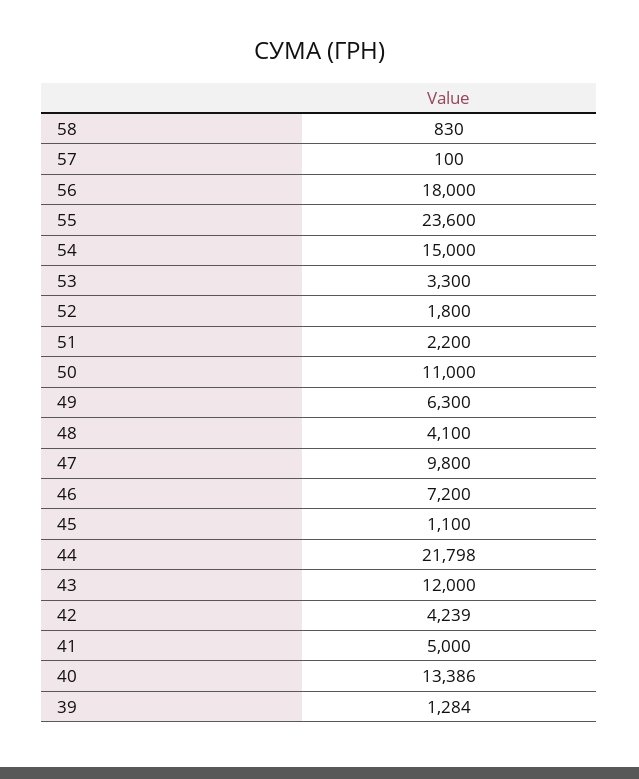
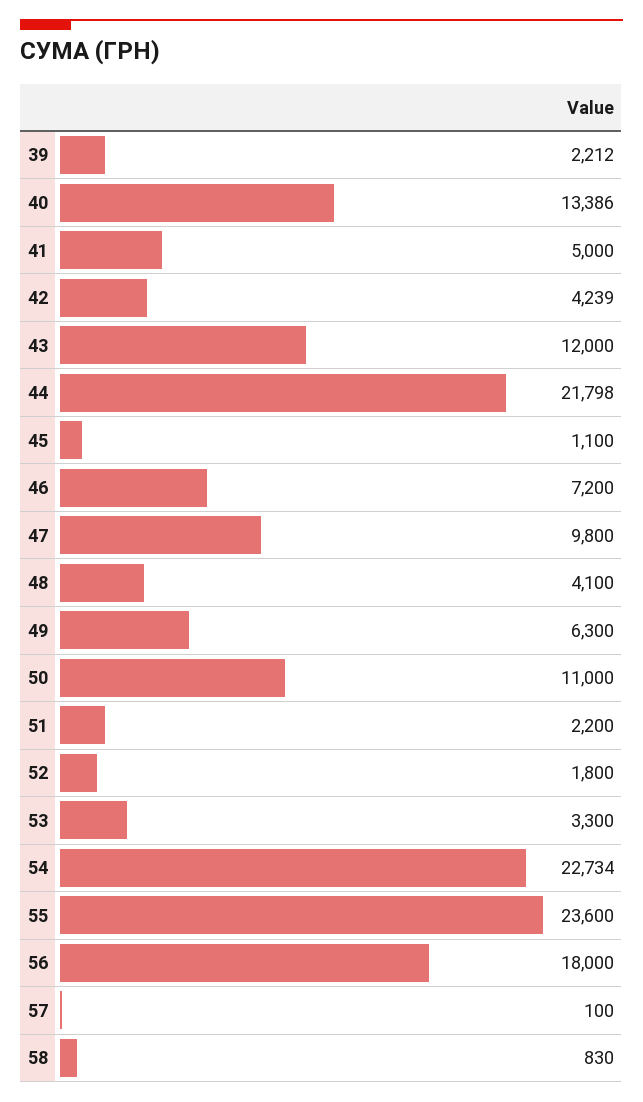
  {
    "58": 830,
    "57": 100,
    "56": 18000,
    "55": 23600,
-   "54": 15000,
+   "54": 22734,
    "53": 3300,
    "52": 1800,
    "51": 2200,
    "50": 11000,
    "49": 6300,
    "48": 4100,
    "47": 9800,
    "46": 7200,
    "45": 1100,
    "44": 21798,
    "43": 12000,
    "42": 4239,
    "41": 5000,
    "40": 13386,
-   "39": 1284
+   "39": 2212
  }

